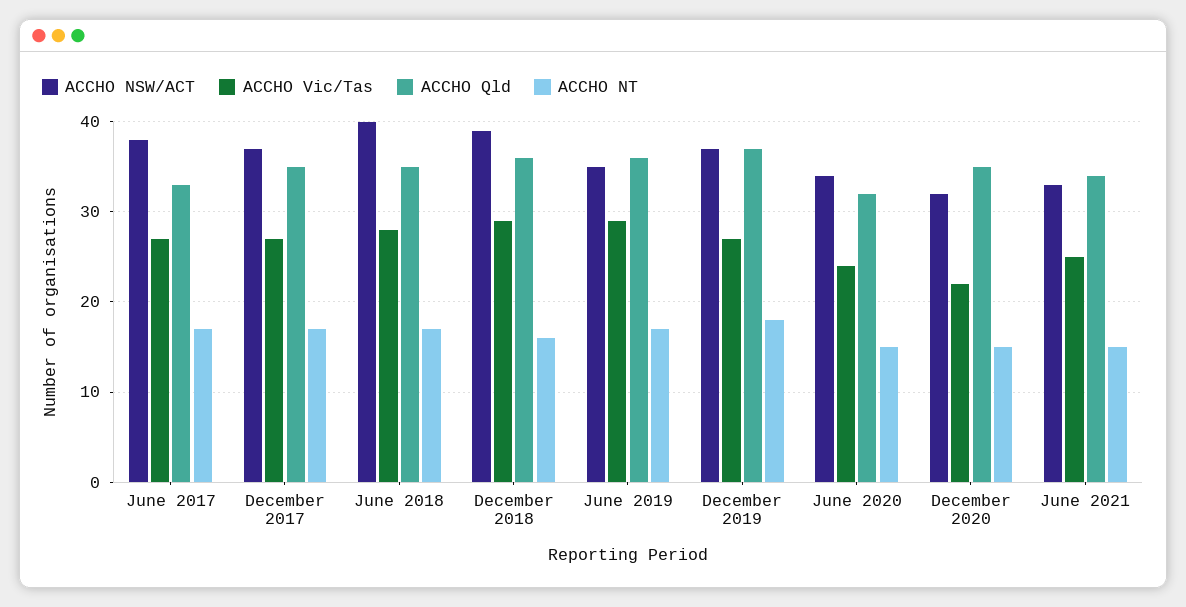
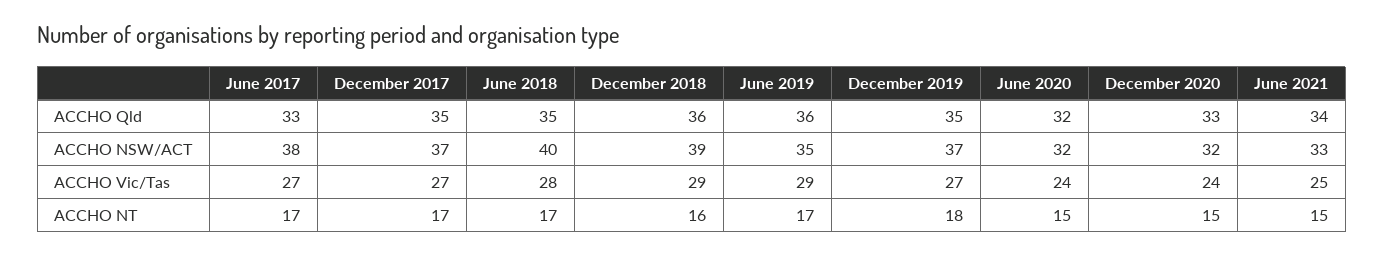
  {
    "ACCHO NSW/ACT": {
      "June 2017": 38,
      "December 2017": 37,
      "June 2018": 40,
      "December 2018": 39,
      "June 2019": 35,
      "December 2019": 37,
-     "June 2020": 34,
+     "June 2020": 32,
      "December 2020": 32,
      "June 2021": 33
    },
    "ACCHO Vic/Tas": {
      "June 2017": 27,
      "December 2017": 27,
      "June 2018": 28,
      "December 2018": 29,
      "June 2019": 29,
      "December 2019": 27,
      "June 2020": 24,
-     "December 2020": 22,
+     "December 2020": 24,
      "June 2021": 25
    },
    "ACCHO Qld": {
      "June 2017": 33,
      "December 2017": 35,
      "June 2018": 35,
      "December 2018": 36,
      "June 2019": 36,
-     "December 2019": 37,
+     "December 2019": 35,
      "June 2020": 32,
-     "December 2020": 35,
+     "December 2020": 33,
      "June 2021": 34
    },
    "ACCHO NT": {
      "June 2017": 17,
      "December 2017": 17,
      "June 2018": 17,
      "December 2018": 16,
      "June 2019": 17,
      "December 2019": 18,
      "June 2020": 15,
      "December 2020": 15,
      "June 2021": 15
    }
  }

